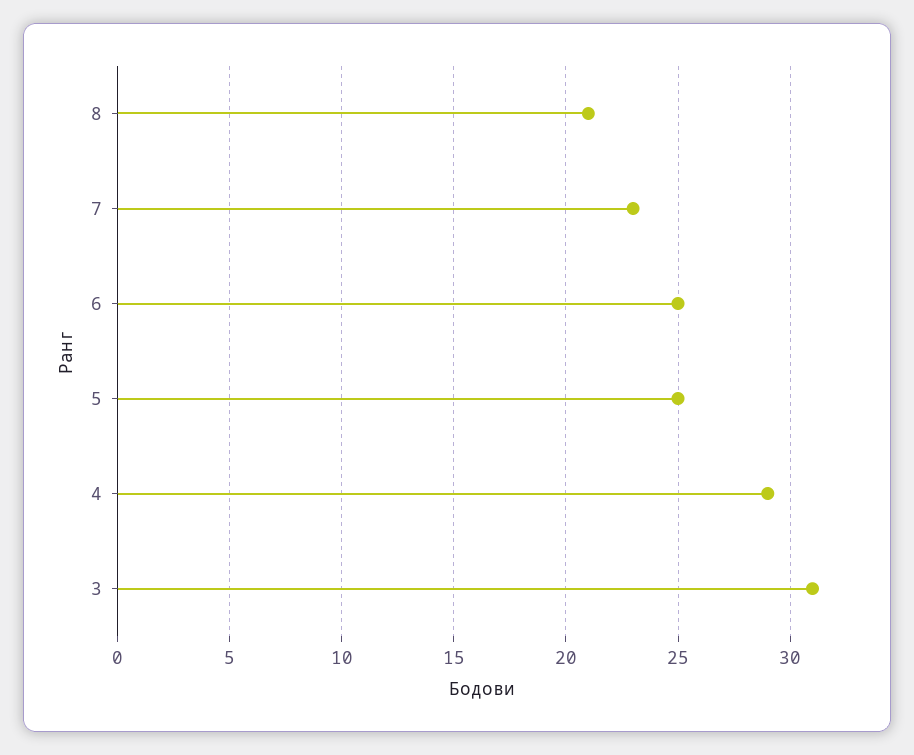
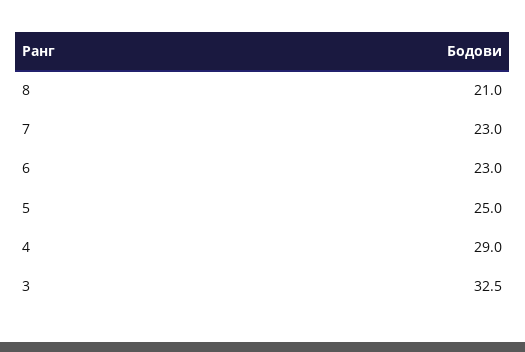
  {
    "8": 21,
    "7": 23,
-   "6": 25,
+   "6": 23,
    "5": 25,
    "4": 29,
-   "3": 31
+   "3": 32.5
  }

